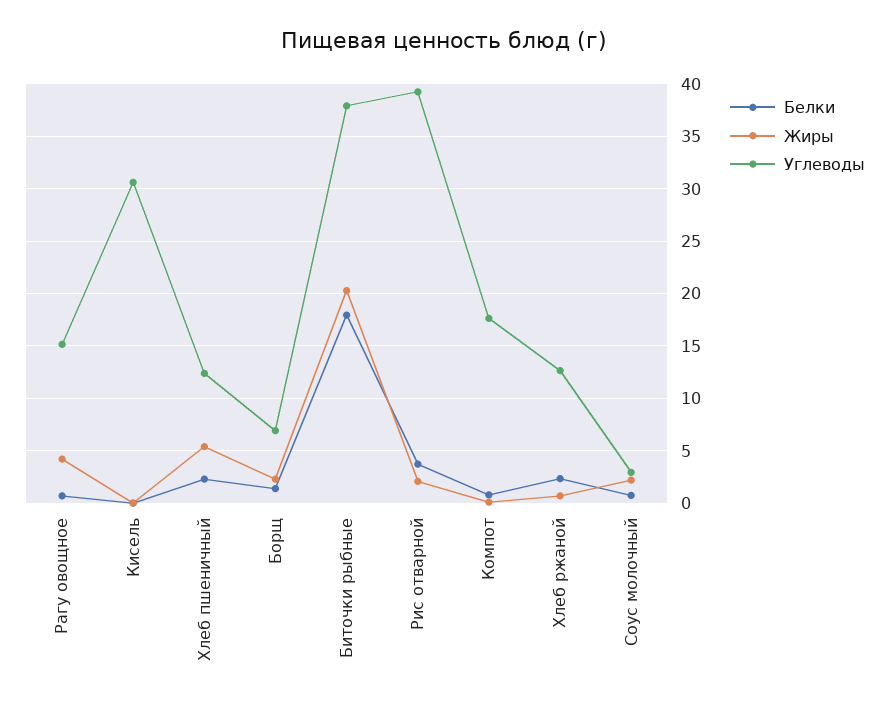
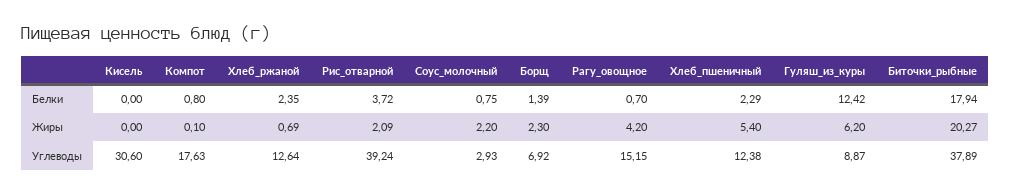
  {
    "Белки": {
      "Рагу овощное": 0.7,
      "Кисель": 0,
      "Хлеб пшеничный": 2.29,
      "Борщ": 1.39,
      "Биточки рыбные": 17.94,
      "Рис отварной": 3.72,
      "Компот": 0.8,
      "Хлеб ржаной": 2.35,
-     "Соус молочный": 0.75
+     "Соус молочный": 0.75,
+     "Гуляш_из_куры": 12.42
    },
    "Жиры": {
      "Рагу овощное": 4.2,
      "Кисель": 0,
      "Хлеб пшеничный": 5.4,
      "Борщ": 2.3,
      "Биточки рыбные": 20.27,
      "Рис отварной": 2.09,
      "Компот": 0.1,
      "Хлеб ржаной": 0.69,
-     "Соус молочный": 2.2
+     "Соус молочный": 2.2,
+     "Гуляш_из_куры": 6.2
    },
    "Углеводы": {
      "Рагу овощное": 15.15,
      "Кисель": 30.6,
      "Хлеб пшеничный": 12.38,
      "Борщ": 6.92,
      "Биточки рыбные": 37.89,
      "Рис отварной": 39.24,
      "Компот": 17.63,
      "Хлеб ржаной": 12.64,
-     "Соус молочный": 2.93
+     "Соус молочный": 2.93,
+     "Гуляш_из_куры": 8.87
    }
  }

